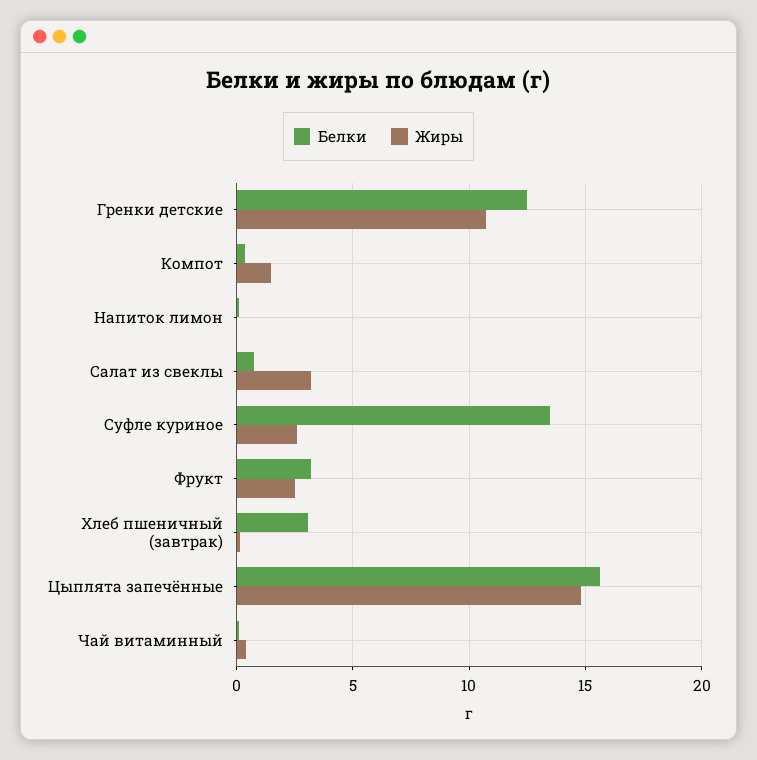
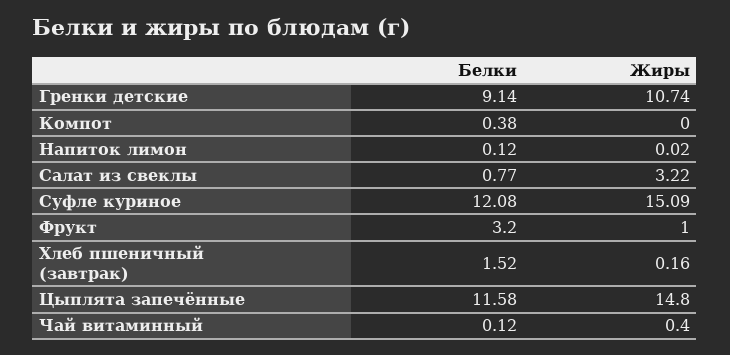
  {
    "Белки": {
-     "Гренки детские": 12.5,
+     "Гренки детские": 9.14,
      "Компот": 0.38,
      "Напиток лимон": 0.12,
      "Салат из свеклы": 0.77,
-     "Суфле куриное": 13.5,
+     "Суфле куриное": 12.08,
      "Фрукт": 3.2,
-     "Хлеб пшеничный (завтрак)": 3,
+     "Хлеб пшеничный (завтрак)": 1.52,
-     "Цыплята запечённые": 15.5,
+     "Цыплята запечённые": 11.58,
      "Чай витаминный": 0.12
    },
    "Жиры": {
      "Гренки детские": 10.74,
-     "Компот": 1.5,
+     "Компот": 0,
      "Напиток лимон": 0.02,
      "Салат из свеклы": 3.22,
-     "Суфле куриное": 2.5,
+     "Суфле куриное": 15.09,
-     "Фрукт": 2.5,
+     "Фрукт": 1,
      "Хлеб пшеничный (завтрак)": 0.16,
      "Цыплята запечённые": 14.8,
      "Чай витаминный": 0.4
    }
  }

